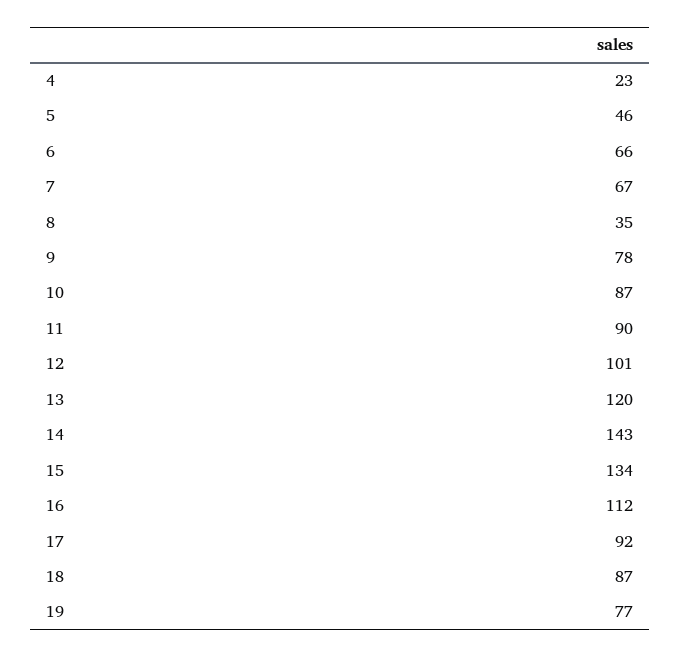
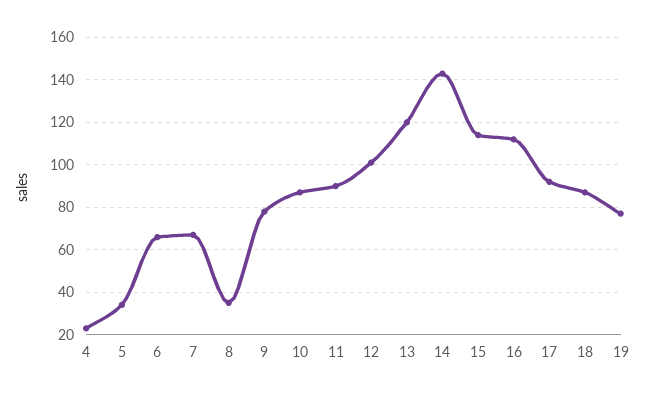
  {
    "4": 23,
-   "5": 46,
+   "5": 35,
    "6": 66,
    "7": 67,
    "8": 35,
    "9": 78,
    "10": 87,
    "11": 90,
    "12": 101,
    "13": 120,
    "14": 143,
-   "15": 134,
+   "15": 115,
    "16": 112,
    "17": 92,
    "18": 87,
    "19": 77
  }

